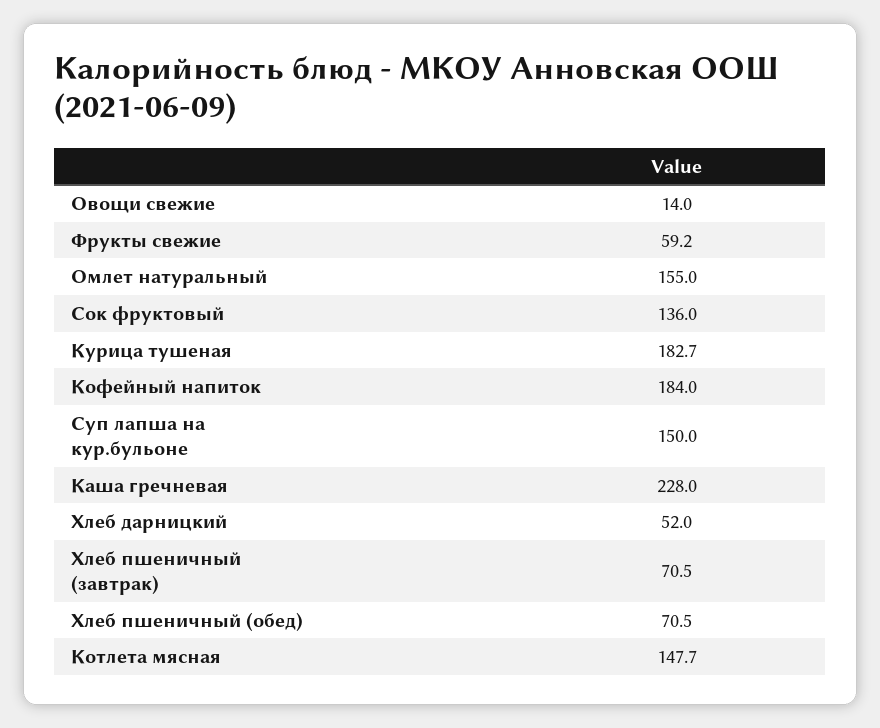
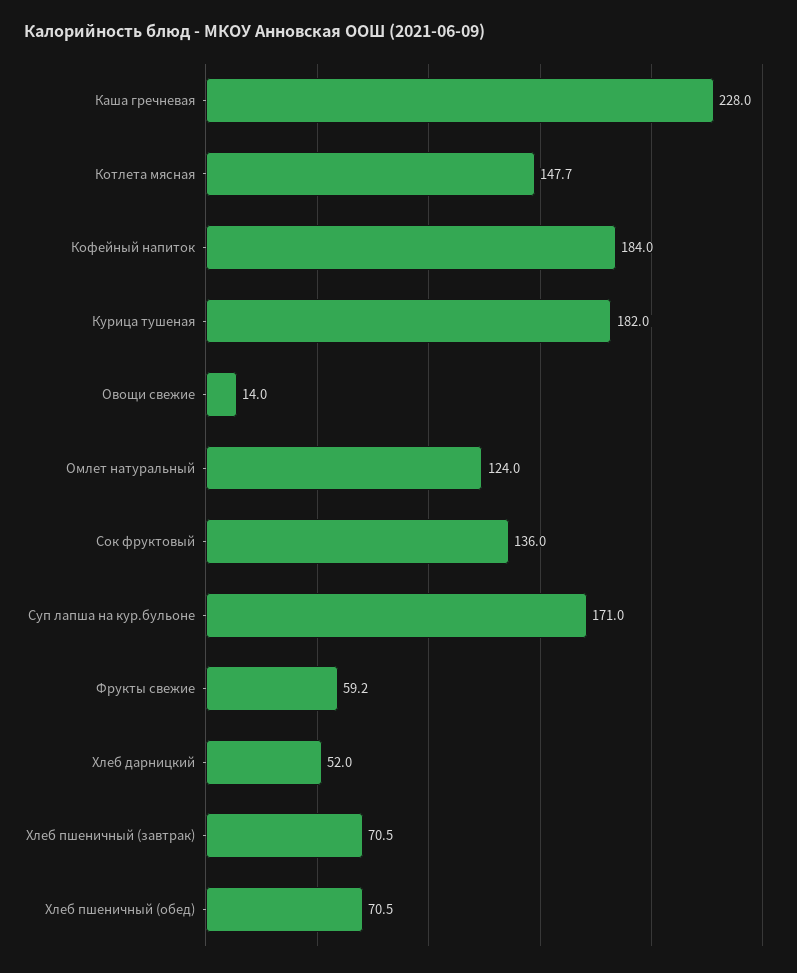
  {
    "Овощи свежие": 14,
    "Фрукты свежие": 59.2,
-   "Омлет натуральный": 155,
+   "Омлет натуральный": 124,
    "Сок фруктовый": 136,
-   "Курица тушеная": 182.7,
+   "Курица тушеная": 182,
    "Кофейный напиток": 184,
-   "Суп лапша на кур.бульоне": 150,
+   "Суп лапша на кур.бульоне": 171,
    "Каша гречневая": 228,
    "Хлеб дарницкий": 52,
    "Хлеб пшеничный (завтрак)": 70.5,
    "Хлеб пшеничный (обед)": 70.5,
    "Котлета мясная": 147.7
  }

